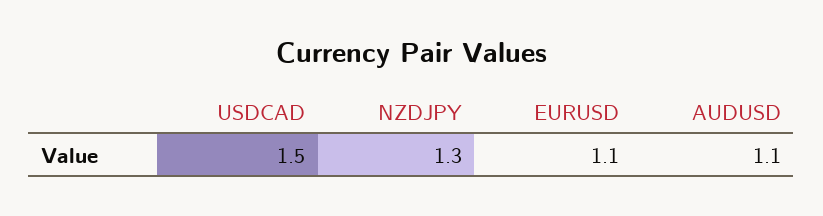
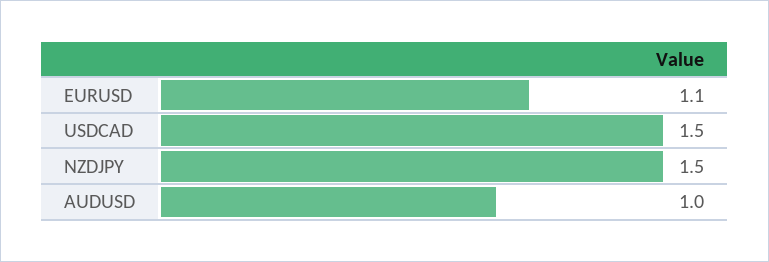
  {
    "USDCAD": 1.5,
-   "NZDJPY": 1.3,
+   "NZDJPY": 1.5,
    "EURUSD": 1.1,
-   "AUDUSD": 1.1
+   "AUDUSD": 1
  }

